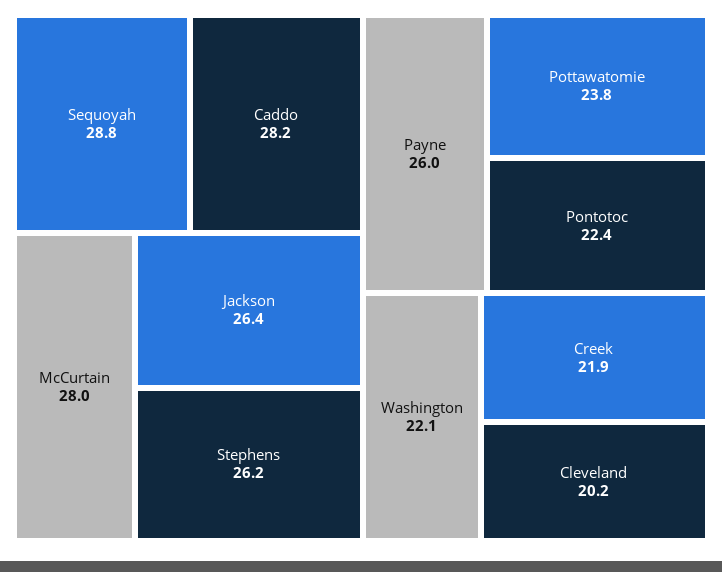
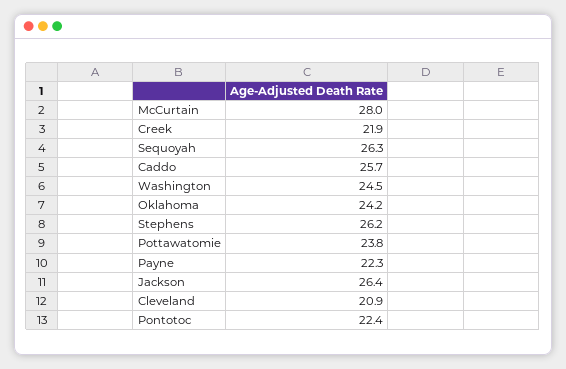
  {
-   "Sequoyah": 28.8,
+   "Sequoyah": 26.3,
-   "Caddo": 28.2,
+   "Caddo": 25.7,
    "McCurtain": 28,
    "Jackson": 26.4,
    "Stephens": 26.2,
-   "Payne": 26,
+   "Payne": 22.3,
    "Pottawatomie": 23.8,
    "Pontotoc": 22.4,
-   "Washington": 22.1,
+   "Washington": 24.5,
    "Creek": 21.9,
-   "Cleveland": 20.2
+   "Cleveland": 20.9,
+   "Oklahoma": 24.2
  }

